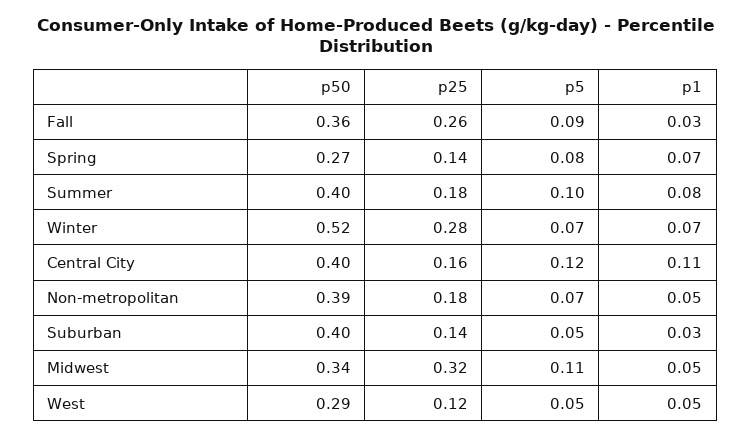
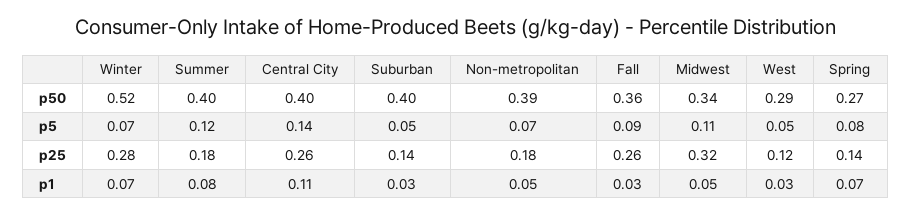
  {
    "p50": {
      "Fall": 0.36,
      "Spring": 0.27,
      "Summer": 0.4,
      "Winter": 0.52,
      "Central City": 0.4,
      "Non-metropolitan": 0.39,
      "Suburban": 0.4,
      "Midwest": 0.34,
      "West": 0.29
    },
    "p25": {
      "Fall": 0.26,
      "Spring": 0.14,
      "Summer": 0.18,
      "Winter": 0.28,
-     "Central City": 0.16,
+     "Central City": 0.26,
      "Non-metropolitan": 0.18,
      "Suburban": 0.14,
      "Midwest": 0.32,
      "West": 0.12
    },
    "p5": {
      "Fall": 0.09,
      "Spring": 0.08,
-     "Summer": 0.1,
+     "Summer": 0.12,
      "Winter": 0.07,
-     "Central City": 0.12,
+     "Central City": 0.14,
      "Non-metropolitan": 0.07,
      "Suburban": 0.05,
      "Midwest": 0.11,
      "West": 0.05
    },
    "p1": {
      "Fall": 0.03,
      "Spring": 0.07,
      "Summer": 0.08,
      "Winter": 0.07,
      "Central City": 0.11,
      "Non-metropolitan": 0.05,
      "Suburban": 0.03,
      "Midwest": 0.05,
-     "West": 0.05
+     "West": 0.03
    }
  }

